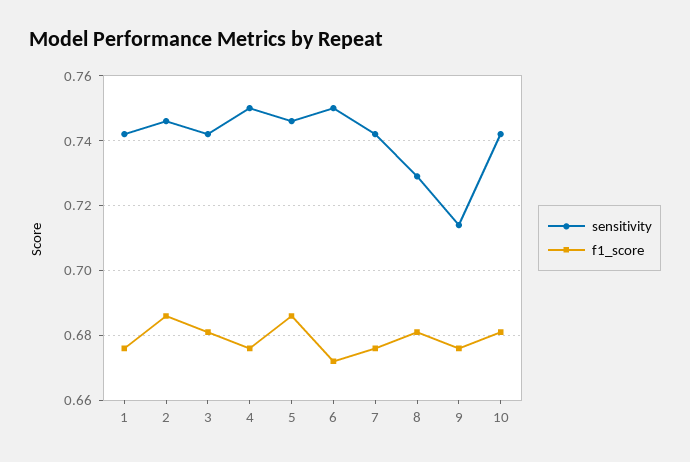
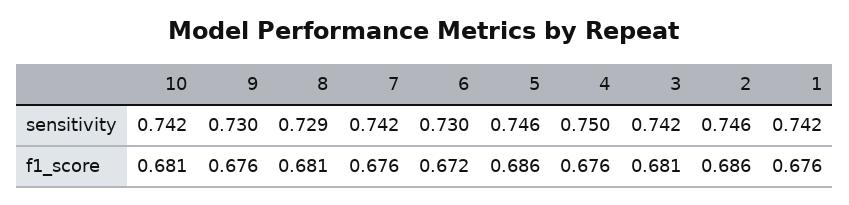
  {
    "sensitivity": {
      "1": 0.742,
      "2": 0.746,
      "3": 0.742,
      "4": 0.75,
      "5": 0.746,
-     "6": 0.75,
+     "6": 0.73,
      "7": 0.742,
      "8": 0.729,
-     "9": 0.715,
+     "9": 0.73,
      "10": 0.742
    },
    "f1_score": {
      "1": 0.676,
      "2": 0.686,
      "3": 0.681,
      "4": 0.676,
      "5": 0.686,
      "6": 0.672,
      "7": 0.676,
      "8": 0.681,
      "9": 0.676,
      "10": 0.681
    }
  }

